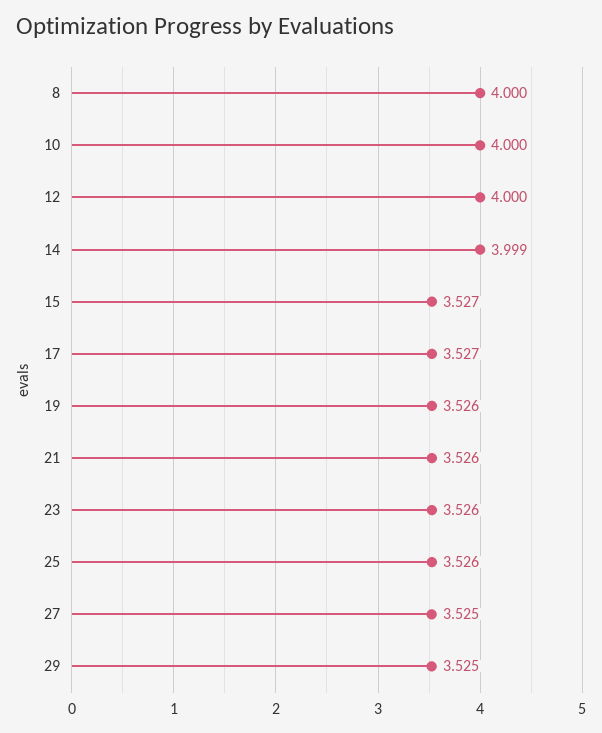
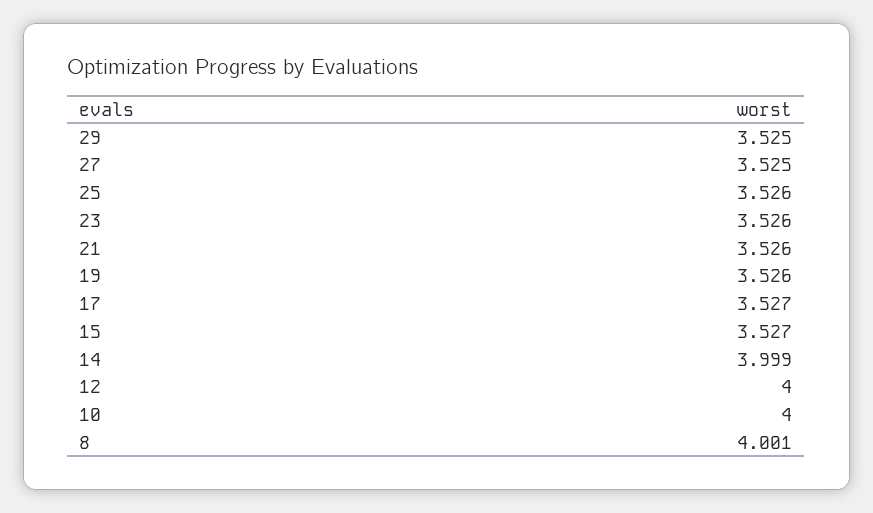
  {
-   "8": 4,
+   "8": 4.001,
    "10": 4,
    "12": 4,
    "14": 3.999,
    "15": 3.527,
    "17": 3.527,
    "19": 3.526,
    "21": 3.526,
    "23": 3.526,
    "25": 3.526,
    "27": 3.525,
    "29": 3.525
  }

